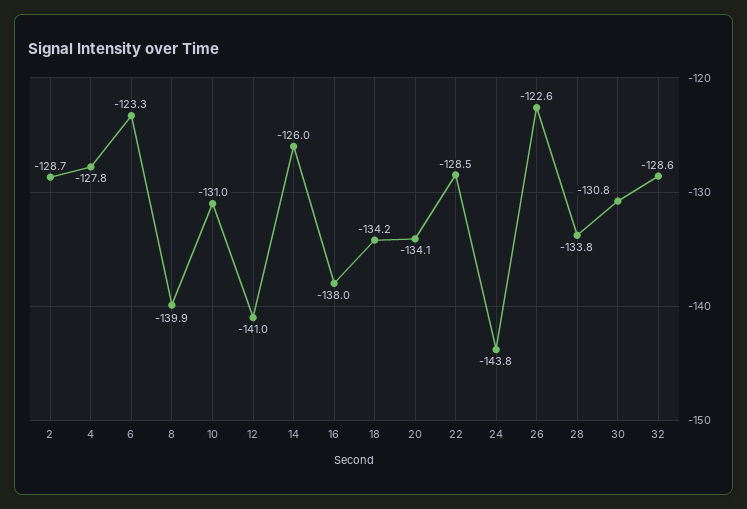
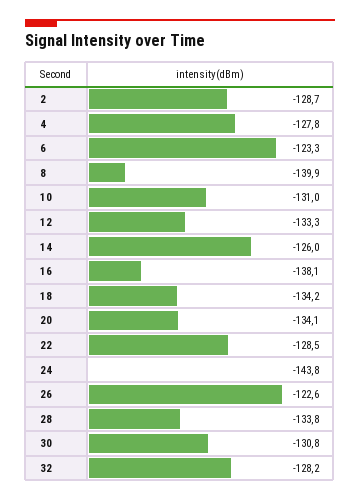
  {
    "2": -128.7,
    "4": -127.8,
    "6": -123.3,
    "8": -139.9,
    "10": -131,
-   "12": -141,
+   "12": -133.3,
    "14": -126,
-   "16": -138,
+   "16": -138.1,
    "18": -134.2,
    "20": -134.1,
    "22": -128.5,
    "24": -143.8,
    "26": -122.6,
    "28": -133.8,
    "30": -130.8,
-   "32": -128.6
+   "32": -128.2
  }

